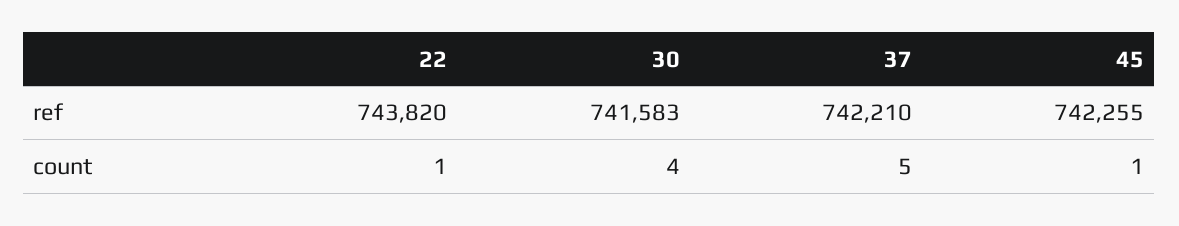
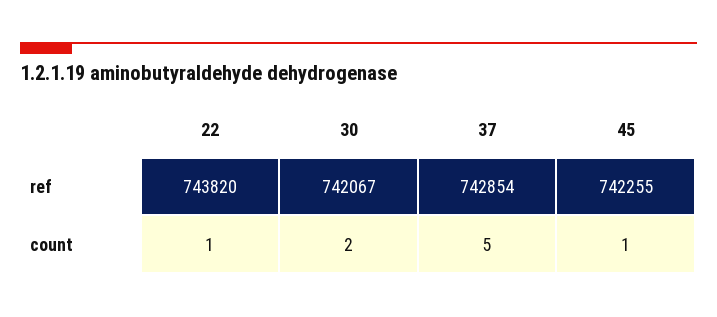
  {
    "22": {
      "ref": 743820,
      "count": 1
    },
    "30": {
-     "ref": 741583,
+     "ref": 742067,
-     "count": 4
+     "count": 2
    },
    "37": {
-     "ref": 742210,
+     "ref": 742854,
      "count": 5
    },
    "45": {
      "ref": 742255,
      "count": 1
    }
  }

